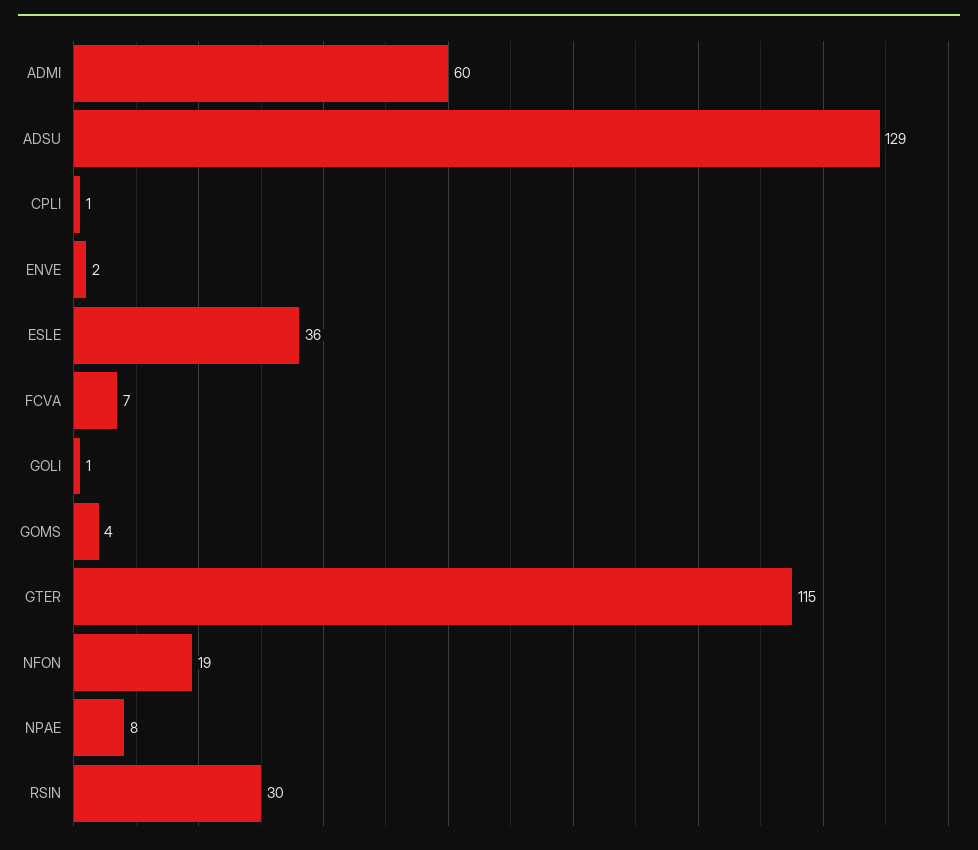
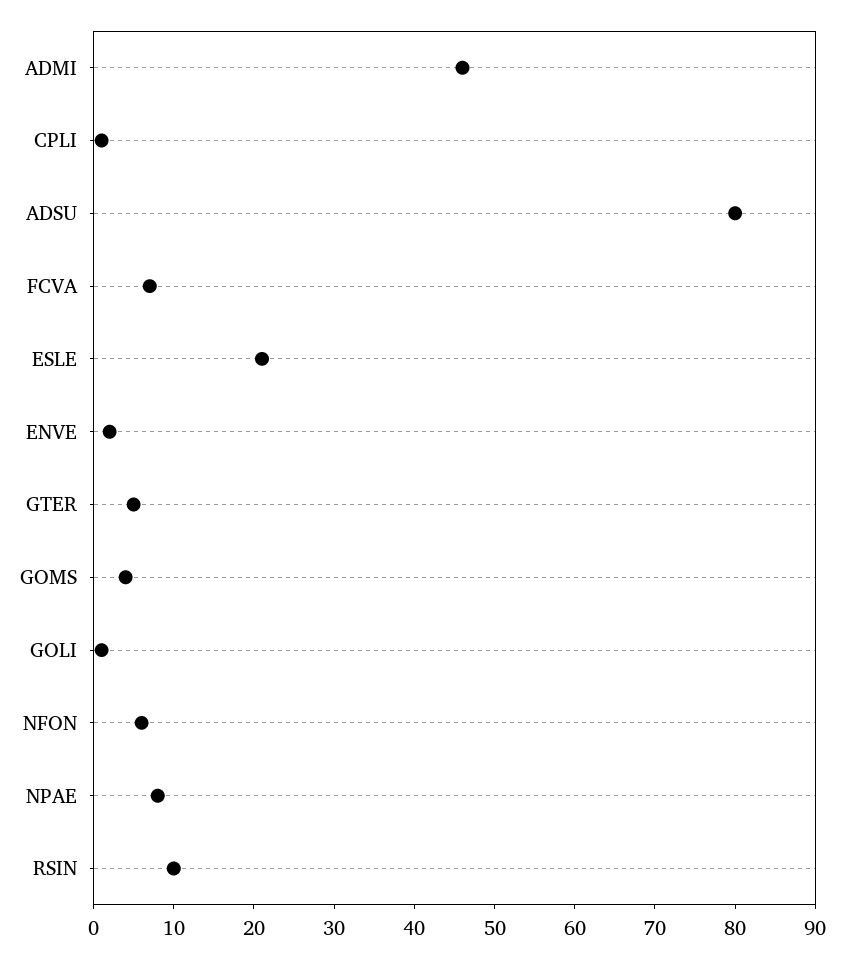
  {
-   "ADMI": 60,
+   "ADMI": 46,
-   "ADSU": 129,
+   "ADSU": 80,
    "CPLI": 1,
    "ENVE": 2,
-   "ESLE": 36,
+   "ESLE": 21,
    "FCVA": 7,
    "GOLI": 1,
    "GOMS": 4,
-   "GTER": 115,
+   "GTER": 5,
-   "NFON": 19,
+   "NFON": 6,
    "NPAE": 8,
-   "RSIN": 30
+   "RSIN": 10
  }

